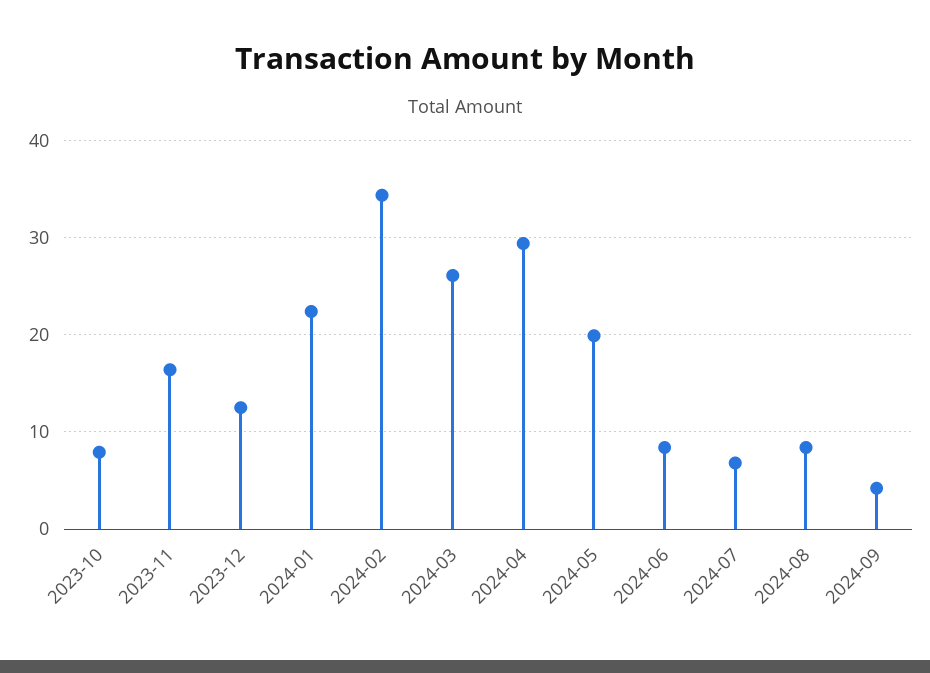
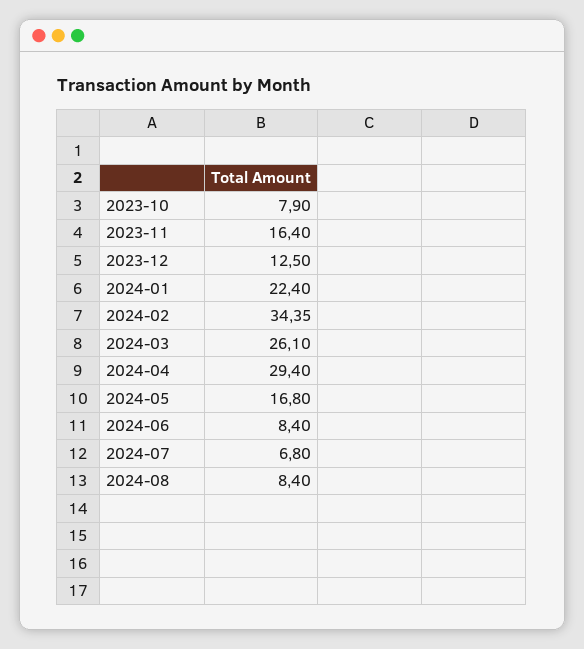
  {
    "2023-10": 7.9,
    "2023-11": 16.4,
    "2023-12": 12.5,
    "2024-01": 22.4,
    "2024-02": 34.35,
    "2024-03": 26.1,
    "2024-04": 29.4,
-   "2024-05": 20,
+   "2024-05": 16.8,
    "2024-06": 8.4,
    "2024-07": 6.8,
-   "2024-08": 8.4,
+   "2024-08": 8.4
-   "2024-09": 4
  }

